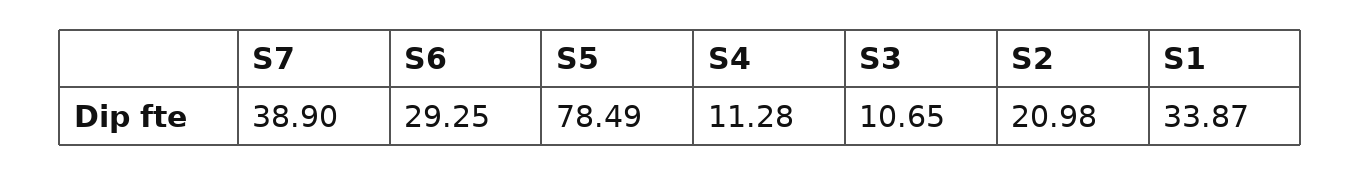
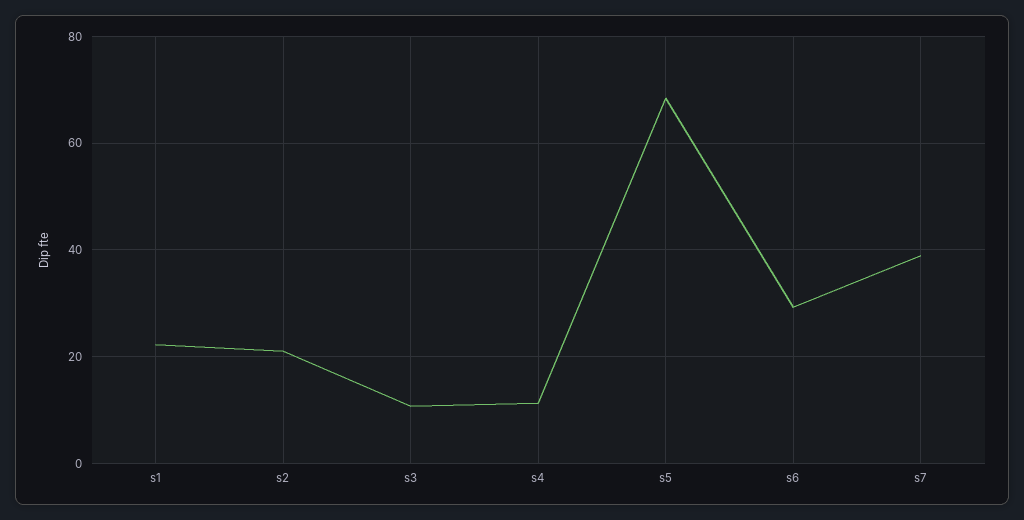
  {
    "S7": 38.9,
    "S6": 29.25,
-   "S5": 78.49,
+   "S5": 68,
    "S4": 11.28,
    "S3": 10.65,
    "S2": 20.98,
-   "S1": 33.87
+   "S1": 22
  }

